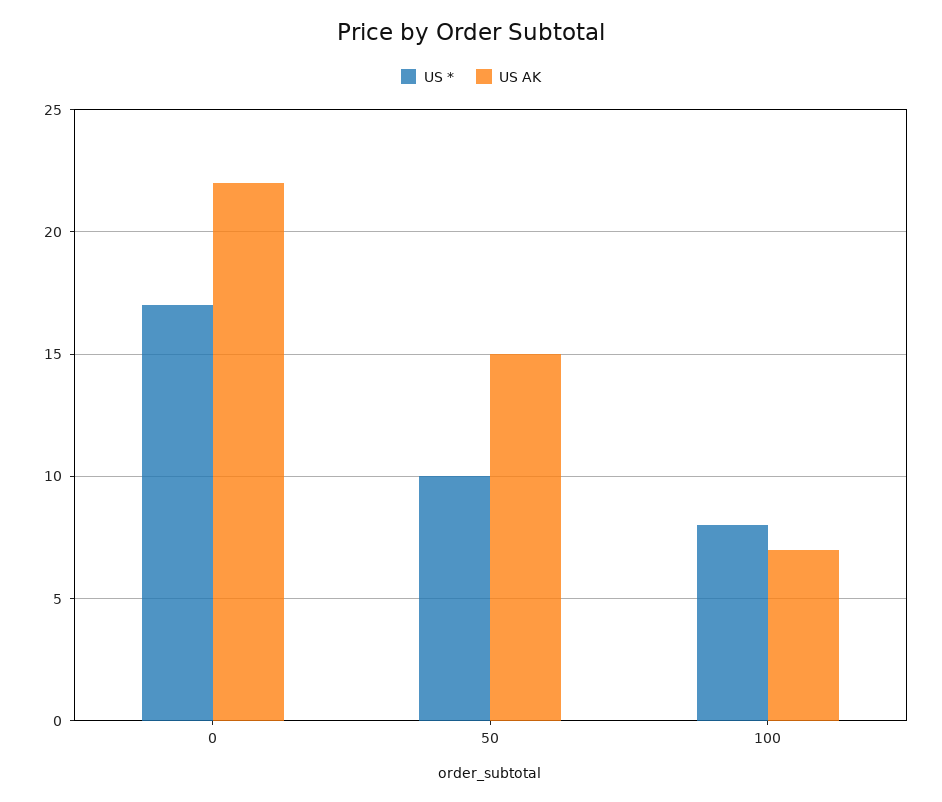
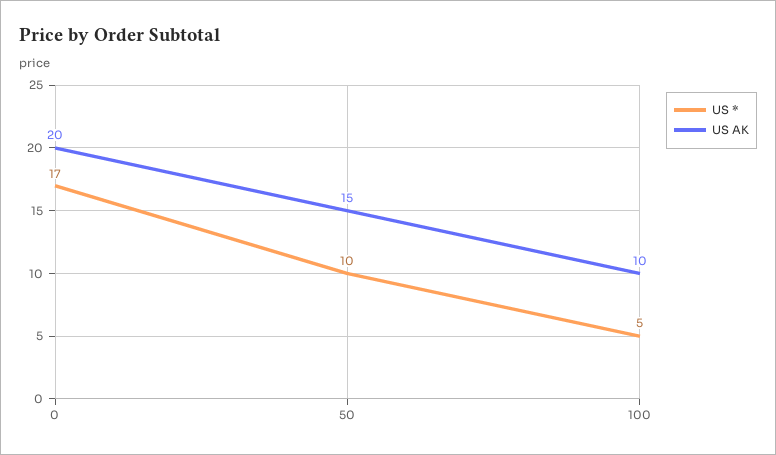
  {
    "US *": {
      "0": 17,
      "50": 10,
-     "100": 8
+     "100": 5
    },
    "US AK": {
-     "0": 22,
+     "0": 20,
      "50": 15,
-     "100": 7
+     "100": 10
    }
  }

